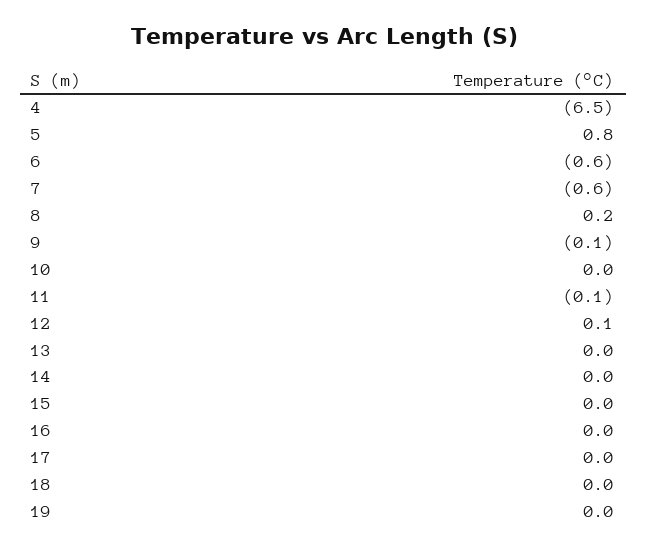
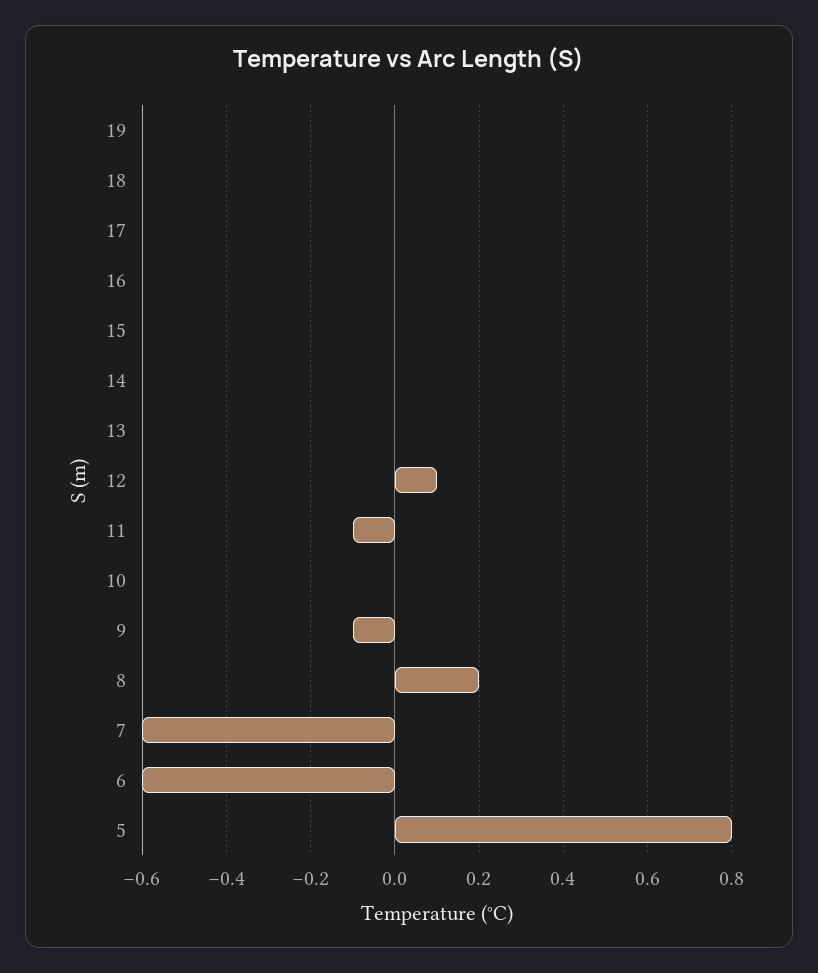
  {
-   "4": -6.5,
    "5": 0.8,
    "6": -0.6,
    "7": -0.6,
    "8": 0.2,
    "9": -0.1,
    "10": 0,
    "11": -0.1,
    "12": 0.1,
    "13": 0,
    "14": 0,
    "15": 0,
    "16": 0,
    "17": 0,
    "18": 0,
    "19": 0
  }

